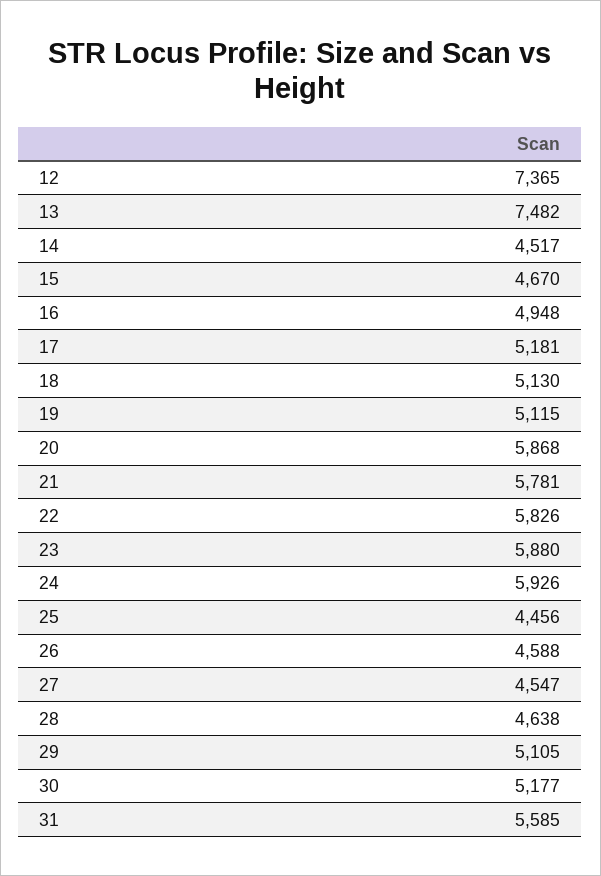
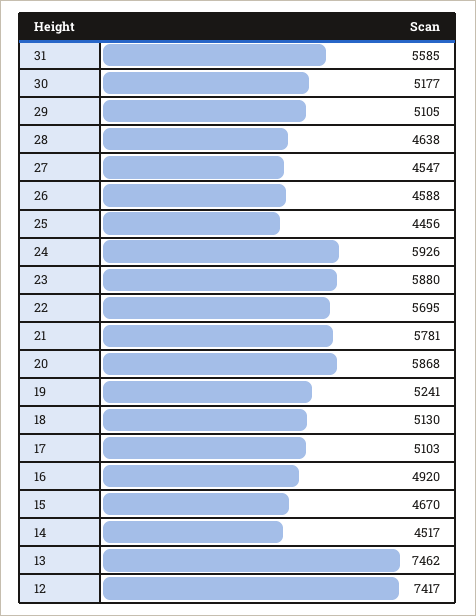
  {
-   "12": 7365,
+   "12": 7417,
-   "13": 7482,
+   "13": 7462,
    "14": 4517,
    "15": 4670,
-   "16": 4948,
+   "16": 4920,
-   "17": 5181,
+   "17": 5103,
    "18": 5130,
-   "19": 5115,
+   "19": 5241,
    "20": 5868,
    "21": 5781,
-   "22": 5826,
+   "22": 5695,
    "23": 5880,
    "24": 5926,
    "25": 4456,
    "26": 4588,
    "27": 4547,
    "28": 4638,
    "29": 5105,
    "30": 5177,
    "31": 5585
  }

